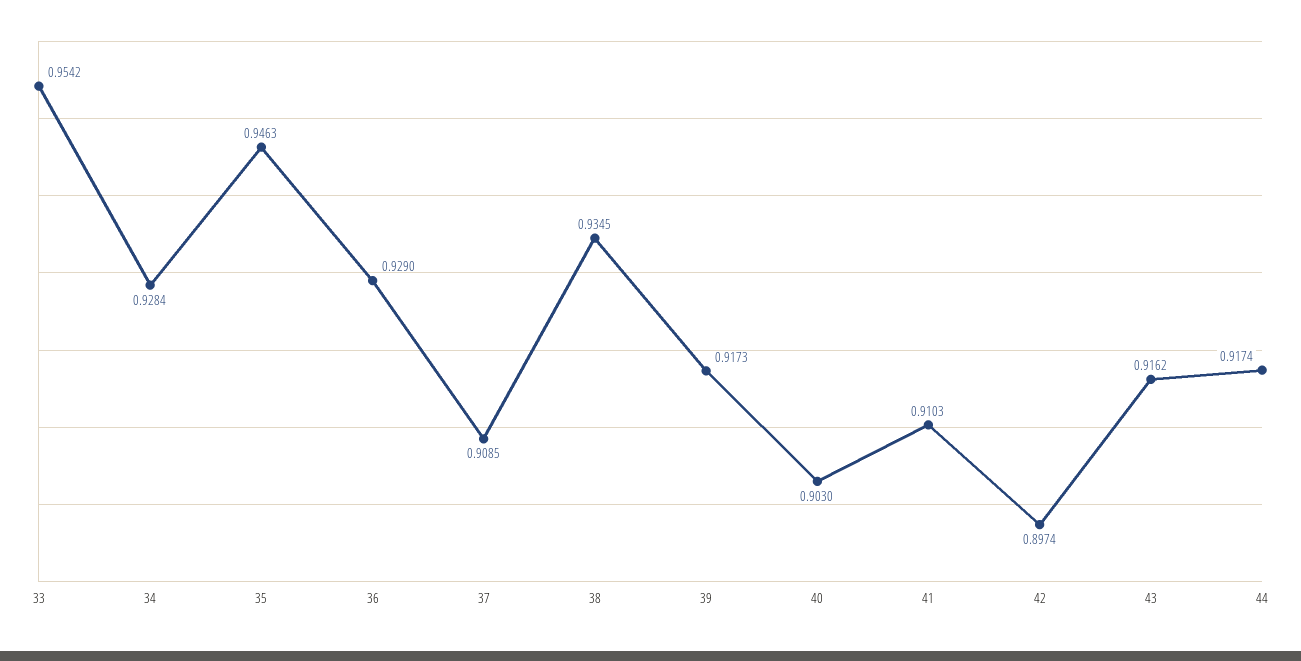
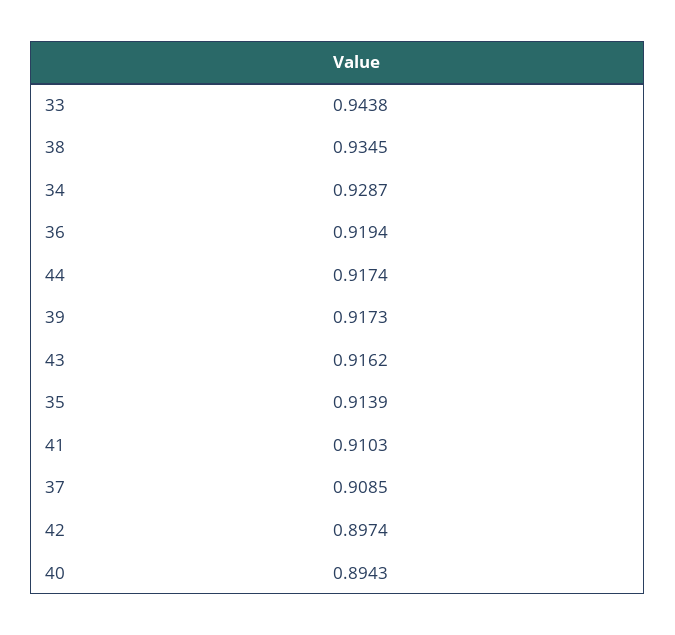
  {
-   "33": 0.9542,
+   "33": 0.9438,
-   "34": 0.9284,
+   "34": 0.9287,
-   "35": 0.9463,
+   "35": 0.9139,
-   "36": 0.929,
+   "36": 0.9194,
    "37": 0.9085,
    "38": 0.9345,
    "39": 0.9173,
-   "40": 0.903,
+   "40": 0.8943,
    "41": 0.9103,
    "42": 0.8974,
    "43": 0.9162,
    "44": 0.9174
  }

